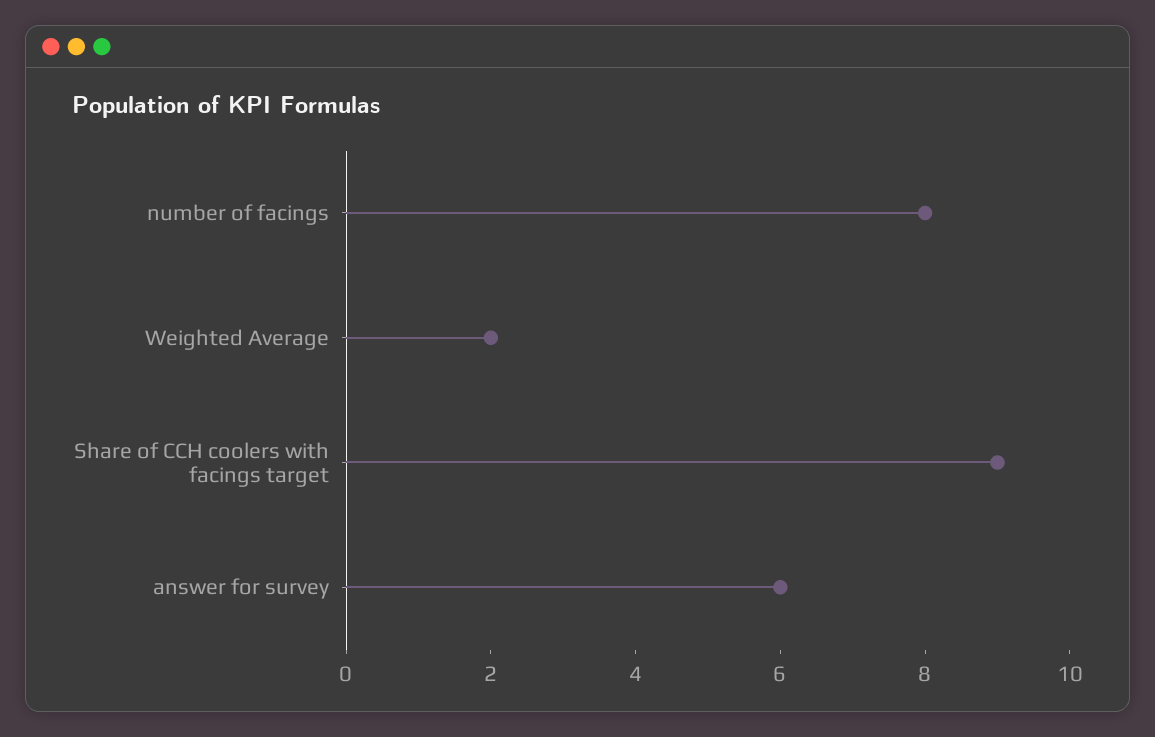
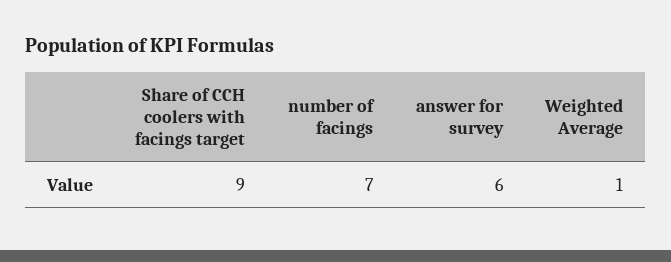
  {
-   "number of facings": 8,
+   "number of facings": 7,
-   "Weighted Average": 2,
+   "Weighted Average": 1,
    "Share of CCH coolers with facings target": 9,
    "answer for survey": 6
  }

